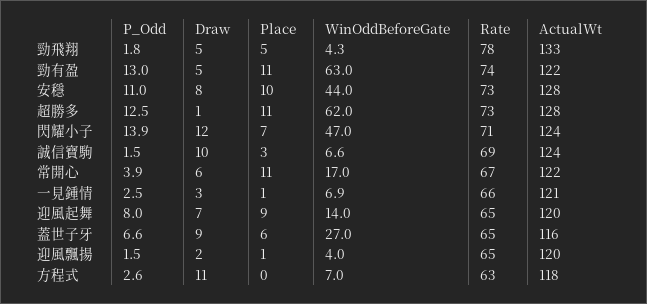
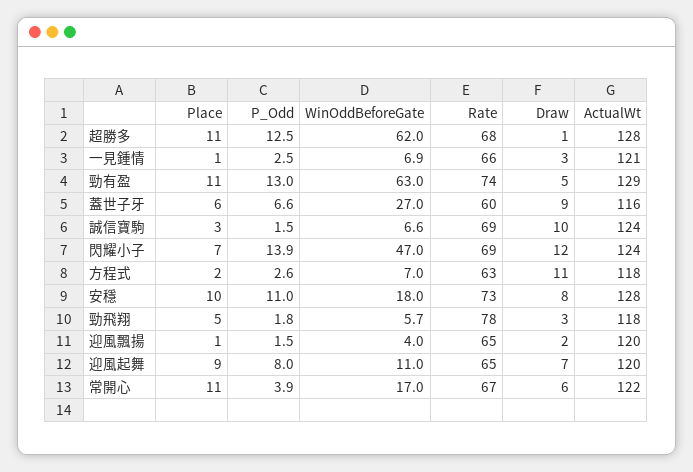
  {
    "P_Odd": {
      "勁飛翔": 1.8,
      "勁有盈": 13,
      "安穩": 11,
      "超勝多": 12.5,
      "閃耀小子": 13.9,
      "誠信寶駒": 1.5,
      "常開心": 3.9,
      "一見鍾情": 2.5,
      "迎風起舞": 8,
      "蓋世子牙": 6.6,
      "迎風飄揚": 1.5,
      "方程式": 2.6
    },
    "Draw": {
-     "勁飛翔": 5,
+     "勁飛翔": 3,
      "勁有盈": 5,
      "安穩": 8,
      "超勝多": 1,
      "閃耀小子": 12,
      "誠信寶駒": 10,
      "常開心": 6,
      "一見鍾情": 3,
      "迎風起舞": 7,
      "蓋世子牙": 9,
      "迎風飄揚": 2,
      "方程式": 11
    },
    "Place": {
      "勁飛翔": 5,
      "勁有盈": 11,
      "安穩": 10,
      "超勝多": 11,
      "閃耀小子": 7,
      "誠信寶駒": 3,
      "常開心": 11,
      "一見鍾情": 1,
      "迎風起舞": 9,
      "蓋世子牙": 6,
      "迎風飄揚": 1,
-     "方程式": 0
+     "方程式": 2
    },
    "WinOddBeforeGate": {
-     "勁飛翔": 4.3,
+     "勁飛翔": 5.7,
      "勁有盈": 63,
-     "安穩": 44,
+     "安穩": 18,
      "超勝多": 62,
      "閃耀小子": 47,
      "誠信寶駒": 6.6,
      "常開心": 17,
      "一見鍾情": 6.9,
-     "迎風起舞": 14,
+     "迎風起舞": 11,
      "蓋世子牙": 27,
      "迎風飄揚": 4,
      "方程式": 7
    },
    "Rate": {
      "勁飛翔": 78,
      "勁有盈": 74,
      "安穩": 73,
-     "超勝多": 73,
+     "超勝多": 68,
-     "閃耀小子": 71,
+     "閃耀小子": 69,
      "誠信寶駒": 69,
      "常開心": 67,
      "一見鍾情": 66,
      "迎風起舞": 65,
-     "蓋世子牙": 65,
+     "蓋世子牙": 60,
      "迎風飄揚": 65,
      "方程式": 63
    },
    "ActualWt": {
-     "勁飛翔": 133,
+     "勁飛翔": 118,
-     "勁有盈": 122,
+     "勁有盈": 129,
      "安穩": 128,
      "超勝多": 128,
      "閃耀小子": 124,
      "誠信寶駒": 124,
      "常開心": 122,
      "一見鍾情": 121,
      "迎風起舞": 120,
      "蓋世子牙": 116,
      "迎風飄揚": 120,
      "方程式": 118
    }
  }

